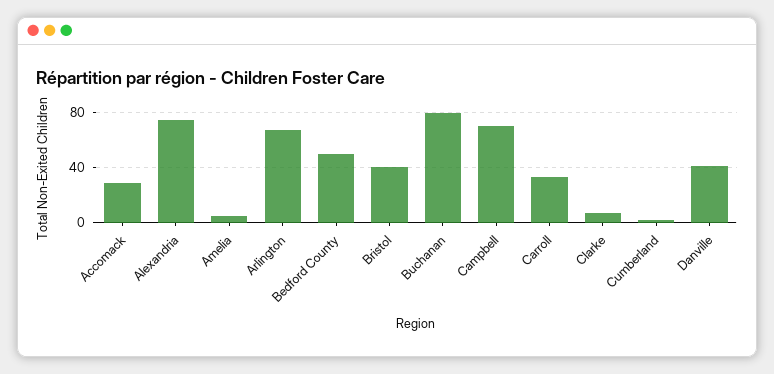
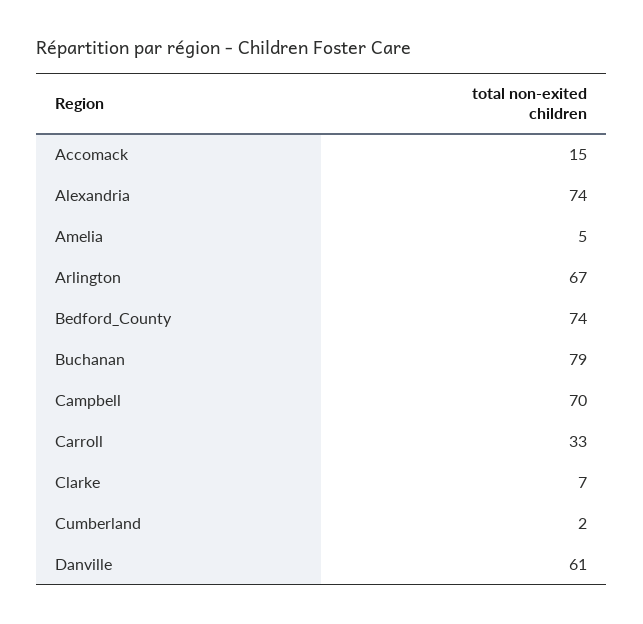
  {
-   "Accomack": 30,
+   "Accomack": 15,
    "Alexandria": 74,
    "Amelia": 5,
    "Arlington": 67,
-   "Bedford County": 50,
+   "Bedford County": 74,
-   "Bristol": 40,
    "Buchanan": 79,
    "Campbell": 70,
    "Carroll": 33,
    "Clarke": 7,
    "Cumberland": 2,
-   "Danville": 40
+   "Danville": 61
  }

